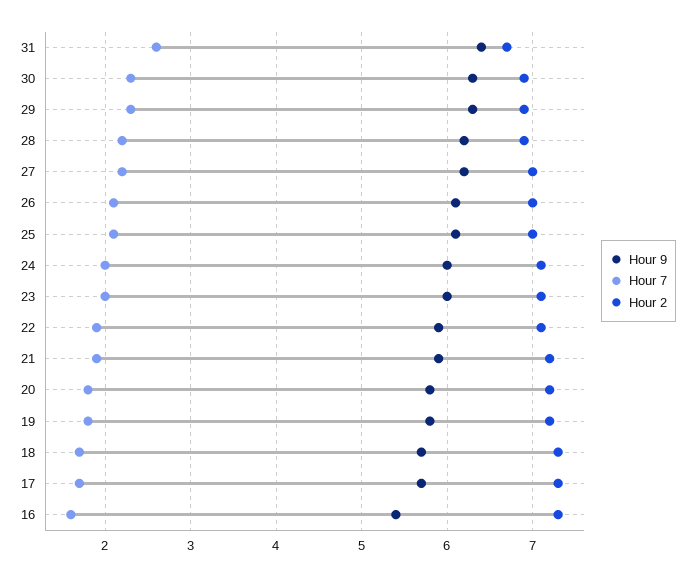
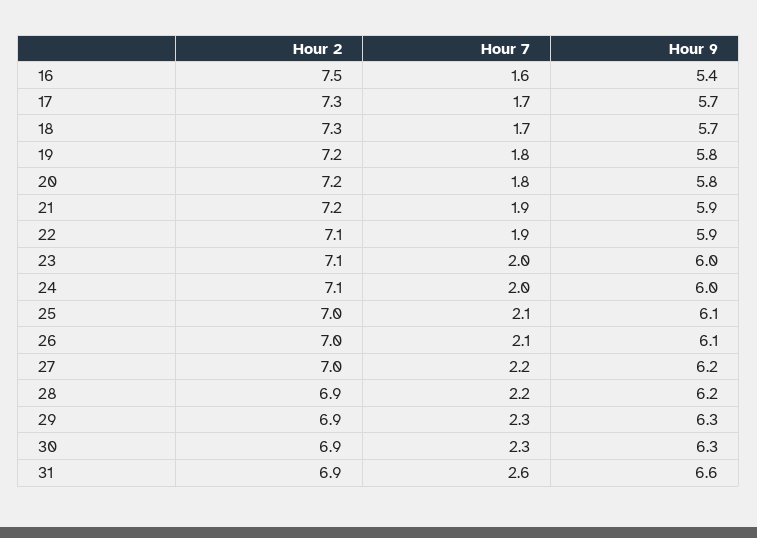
  {
    "Hour 9": {
-     "31": 6.4,
+     "31": 6.6,
      "30": 6.3,
      "29": 6.3,
      "28": 6.2,
      "27": 6.2,
      "26": 6.1,
      "25": 6.1,
      "24": 6,
      "23": 6,
      "22": 5.9,
      "21": 5.9,
      "20": 5.8,
      "19": 5.8,
      "18": 5.7,
      "17": 5.7,
      "16": 5.4
    },
    "Hour 7": {
      "31": 2.6,
      "30": 2.3,
      "29": 2.3,
      "28": 2.2,
      "27": 2.2,
      "26": 2.1,
      "25": 2.1,
      "24": 2,
      "23": 2,
      "22": 1.9,
      "21": 1.9,
      "20": 1.8,
      "19": 1.8,
      "18": 1.7,
      "17": 1.7,
      "16": 1.6
    },
    "Hour 2": {
-     "31": 6.7,
+     "31": 6.9,
      "30": 6.9,
      "29": 6.9,
      "28": 6.9,
      "27": 7,
      "26": 7,
      "25": 7,
      "24": 7.1,
      "23": 7.1,
      "22": 7.1,
      "21": 7.2,
      "20": 7.2,
      "19": 7.2,
      "18": 7.3,
      "17": 7.3,
-     "16": 7.3
+     "16": 7.5
    }
  }

